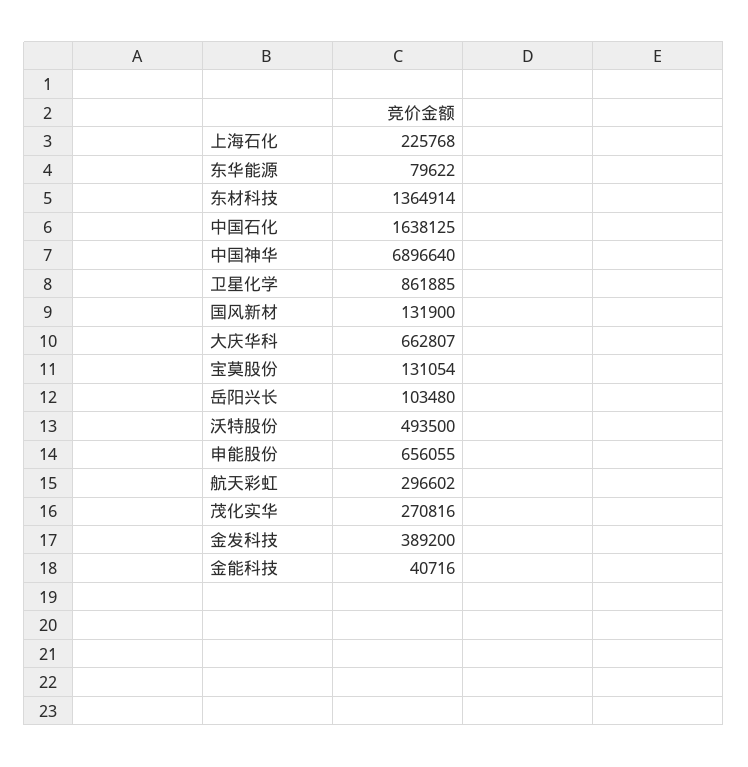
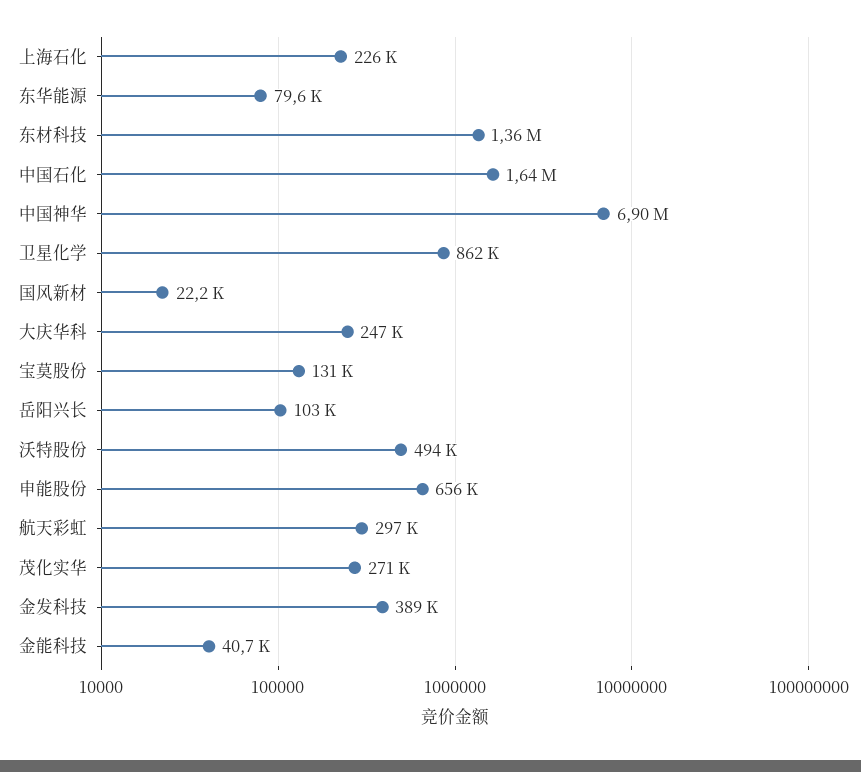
  {
    "上海石化": 225768,
    "东华能源": 79622,
    "东材科技": 1364914,
    "中国石化": 1638125,
    "中国神华": 6896640,
    "卫星化学": 861885,
-   "国风新材": 131900,
+   "国风新材": 22200,
-   "大庆华科": 662807,
+   "大庆华科": 247000,
    "宝莫股份": 131054,
    "岳阳兴长": 103480,
    "沃特股份": 493500,
    "申能股份": 656055,
    "航天彩虹": 296602,
    "茂化实华": 270816,
    "金发科技": 389200,
    "金能科技": 40716
  }

